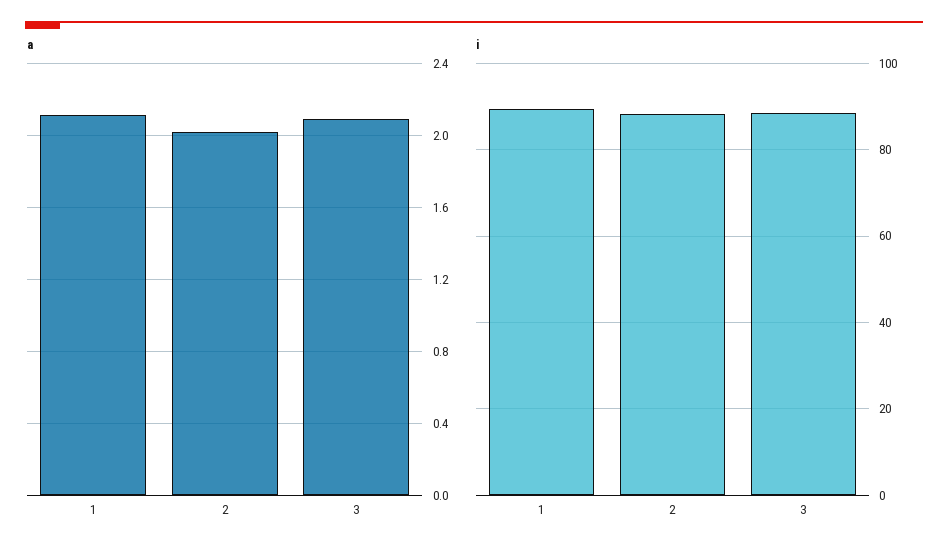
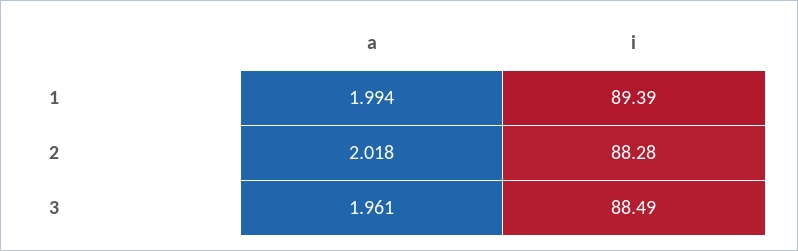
  {
    "a": {
-     "1": 2.1,
+     "1": 1.994,
      "2": 2.018,
-     "3": 2.1
+     "3": 1.961
    },
    "i": {
      "1": 89.39,
      "2": 88.28,
      "3": 88.49
    }
  }

